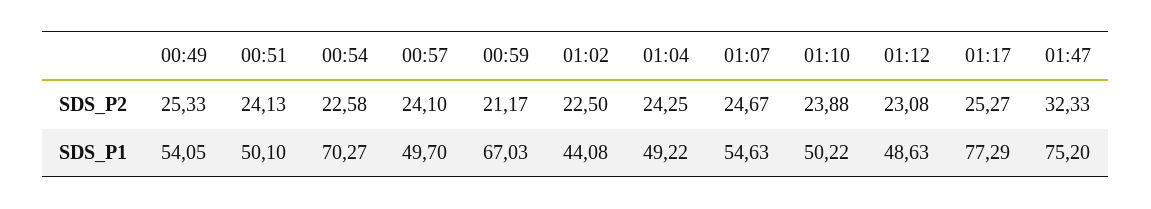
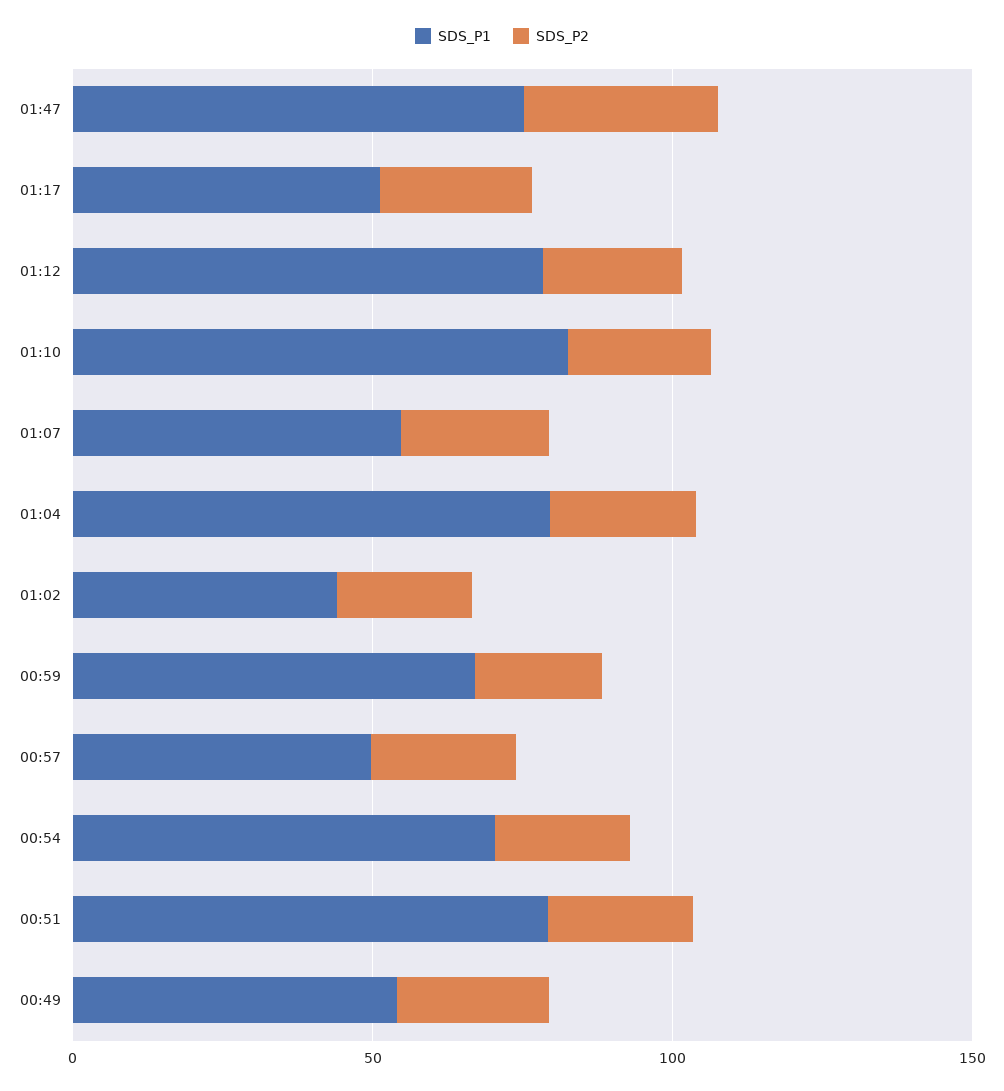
  {
    "SDS_P2": {
      "00:49": 25.33,
      "00:51": 24.13,
      "00:54": 22.58,
      "00:57": 24.1,
      "00:59": 21.17,
      "01:02": 22.5,
      "01:04": 24.25,
      "01:07": 24.67,
      "01:10": 23.88,
      "01:12": 23.08,
      "01:17": 25.27,
      "01:47": 32.33
    },
    "SDS_P1": {
      "00:49": 54.05,
-     "00:51": 50.1,
+     "00:51": 80,
      "00:54": 70.27,
      "00:57": 49.7,
      "00:59": 67.03,
      "01:02": 44.08,
-     "01:04": 49.22,
+     "01:04": 80,
      "01:07": 54.63,
-     "01:10": 50.22,
+     "01:10": 80,
-     "01:12": 48.63,
+     "01:12": 80,
-     "01:17": 77.29,
+     "01:17": 50,
      "01:47": 75.2
    }
  }

